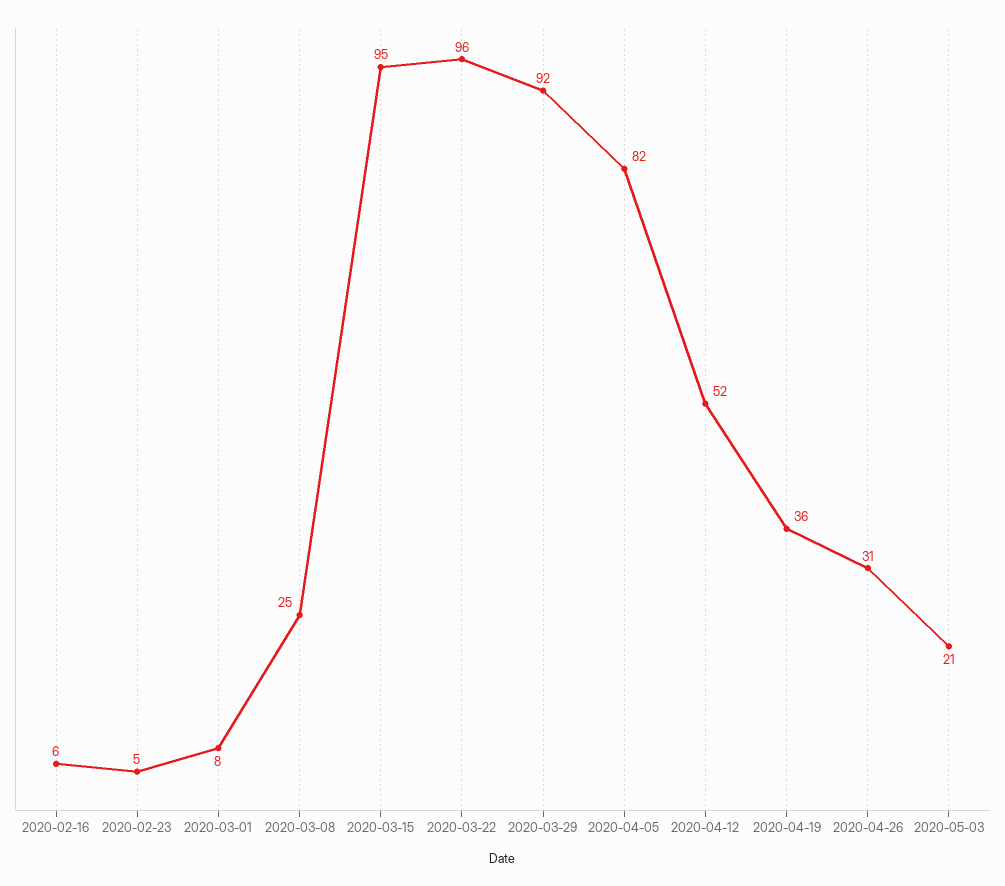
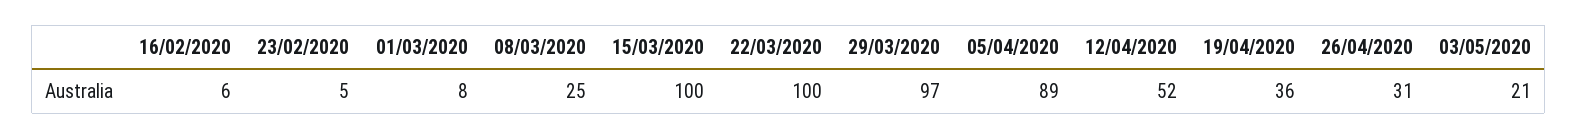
  {
    "2020-02-16": 6,
    "2020-02-23": 5,
    "2020-03-01": 8,
    "2020-03-08": 25,
-   "2020-03-15": 95,
+   "2020-03-15": 100,
-   "2020-03-22": 96,
+   "2020-03-22": 100,
-   "2020-03-29": 92,
+   "2020-03-29": 97,
-   "2020-04-05": 82,
+   "2020-04-05": 89,
    "2020-04-12": 52,
    "2020-04-19": 36,
    "2020-04-26": 31,
    "2020-05-03": 21
  }

